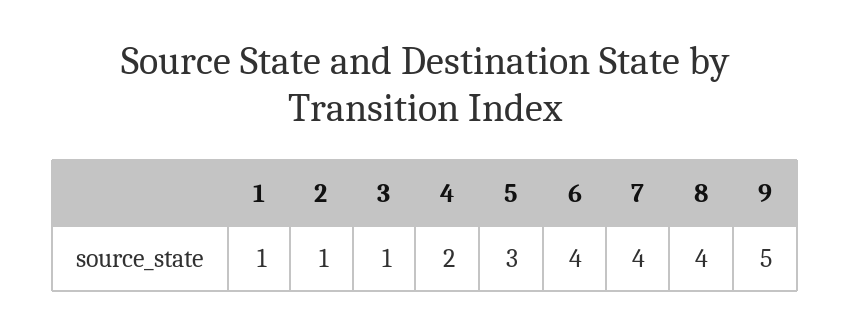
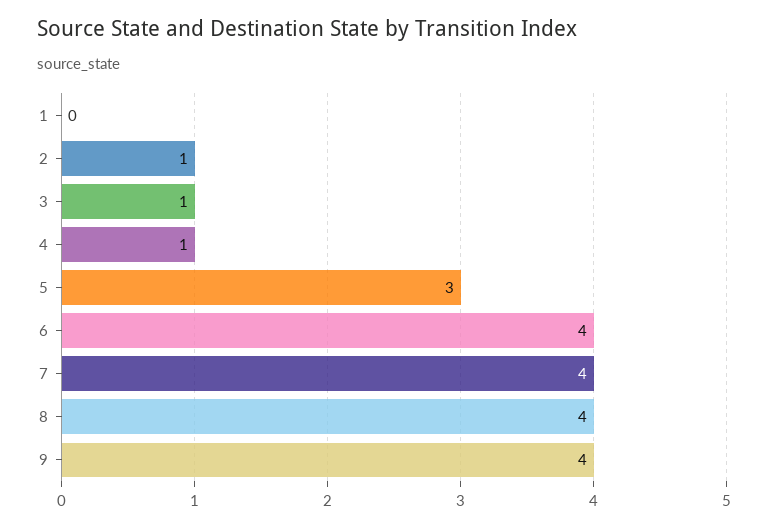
  {
-   "1": 1,
+   "1": 0,
    "2": 1,
    "3": 1,
-   "4": 2,
+   "4": 1,
    "5": 3,
    "6": 4,
    "7": 4,
    "8": 4,
-   "9": 5
+   "9": 4
  }

